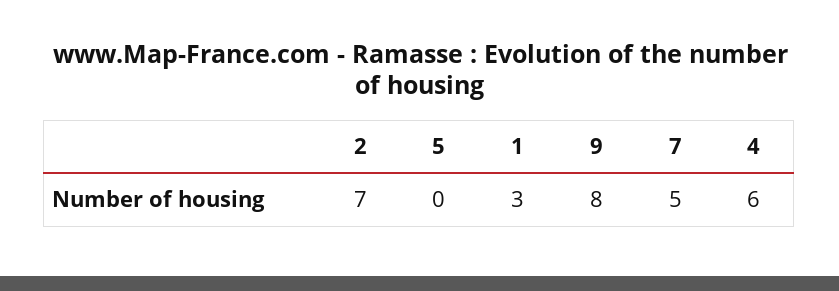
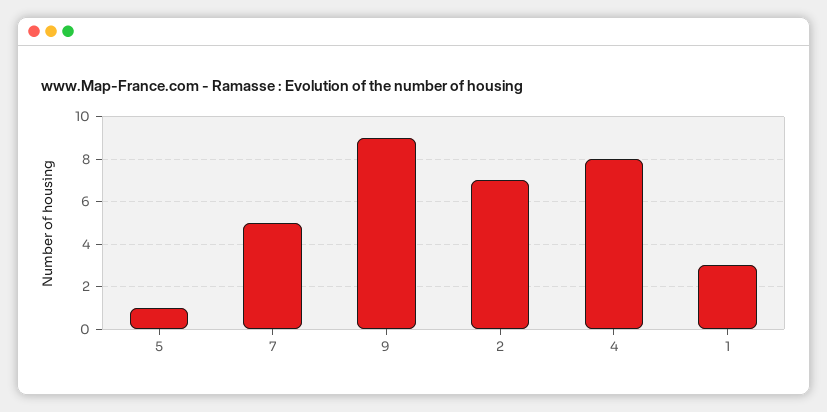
  {
    "2": 7,
-   "5": 0,
+   "5": 1,
    "1": 3,
-   "9": 8,
+   "9": 9,
    "7": 5,
-   "4": 6
+   "4": 8
  }

